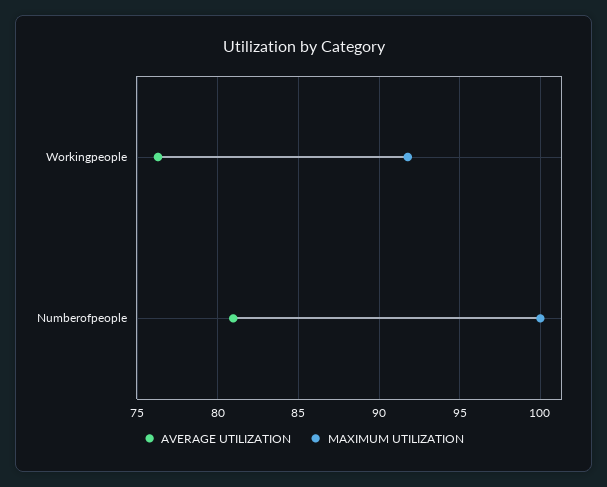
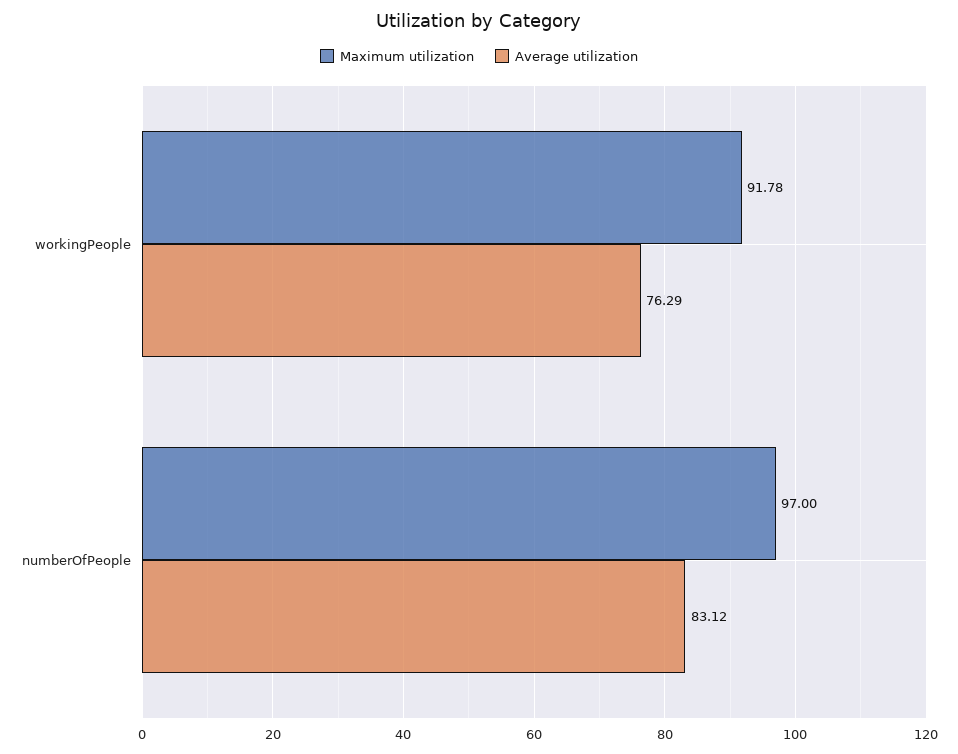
  {
    "AVERAGE UTILIZATION": {
      "Workingpeople": 76.29,
-     "Numberofpeople": 81
+     "Numberofpeople": 83.12
    },
    "MAXIMUM UTILIZATION": {
      "Workingpeople": 91.78,
-     "Numberofpeople": 100
+     "Numberofpeople": 97
    }
  }

